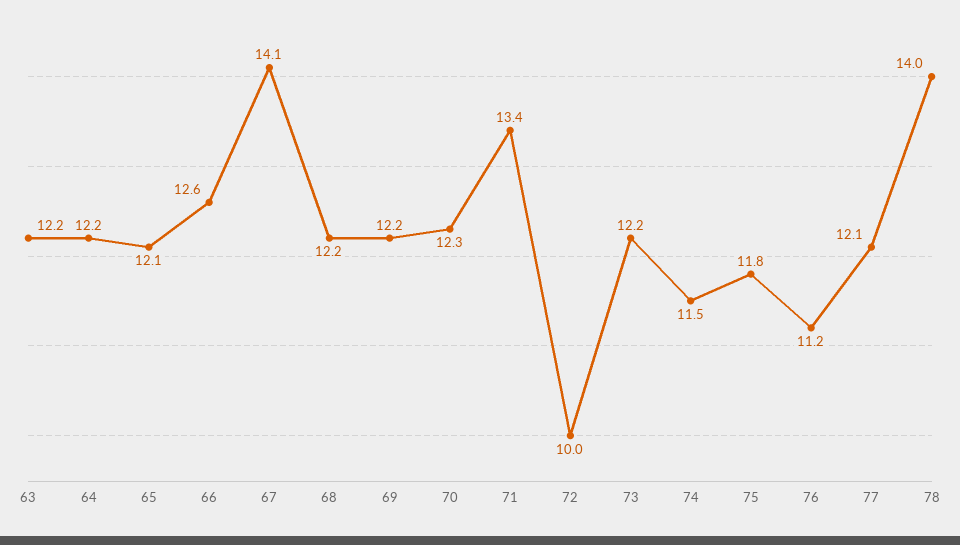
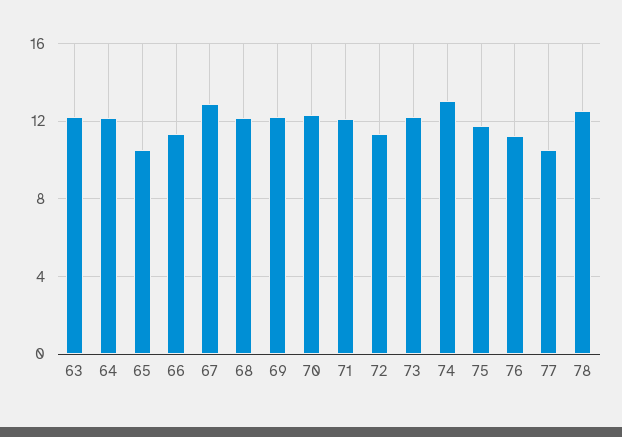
  {
    "63": 12.2,
    "64": 12.2,
-   "65": 12.1,
+   "65": 10.5,
-   "66": 12.6,
+   "66": 11.5,
-   "67": 14.1,
+   "67": 13,
    "68": 12.2,
    "69": 12.2,
    "70": 12.3,
-   "71": 13.4,
+   "71": 12,
-   "72": 10,
+   "72": 11.5,
    "73": 12.2,
-   "74": 11.5,
+   "74": 13,
    "75": 11.8,
    "76": 11.2,
-   "77": 12.1,
+   "77": 10.5,
-   "78": 14
+   "78": 12.5
  }

